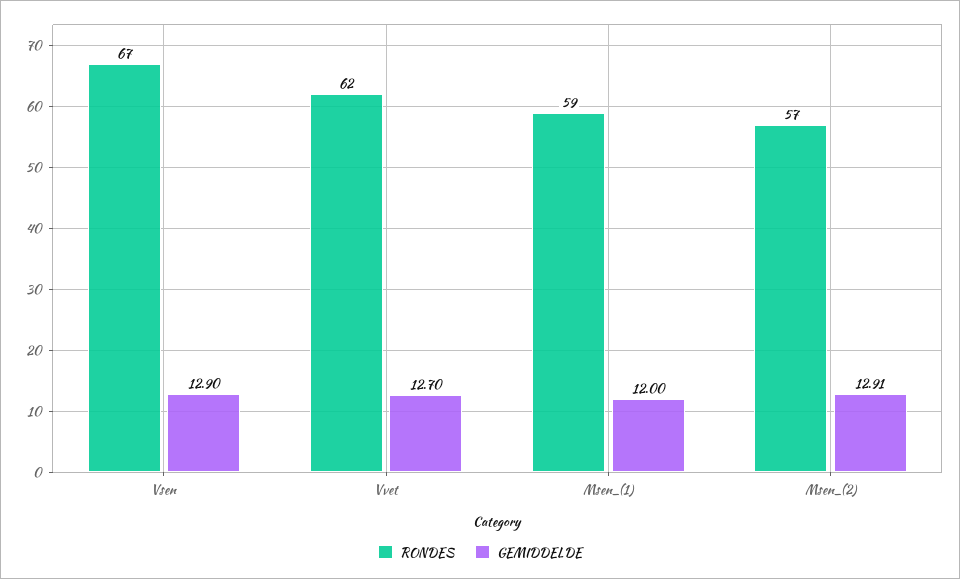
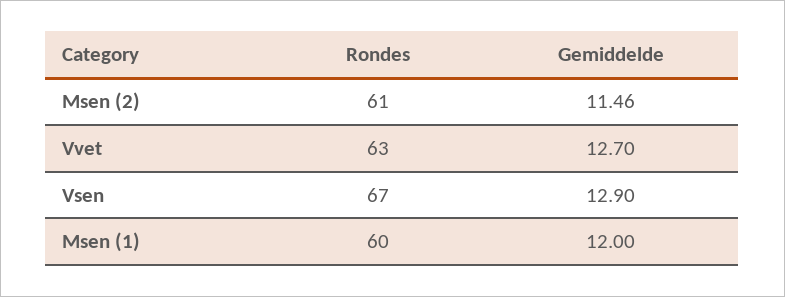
  {
    "RONDES": {
      "Vsen": 67,
-     "Vvet": 62,
+     "Vvet": 63,
-     "Msen_(1)": 59,
+     "Msen_(1)": 60,
-     "Msen_(2)": 57
+     "Msen_(2)": 61
    },
    "GEMIDDELDE": {
      "Vsen": 12.9,
      "Vvet": 12.7,
      "Msen_(1)": 12,
-     "Msen_(2)": 12.91
+     "Msen_(2)": 11.46
    }
  }

